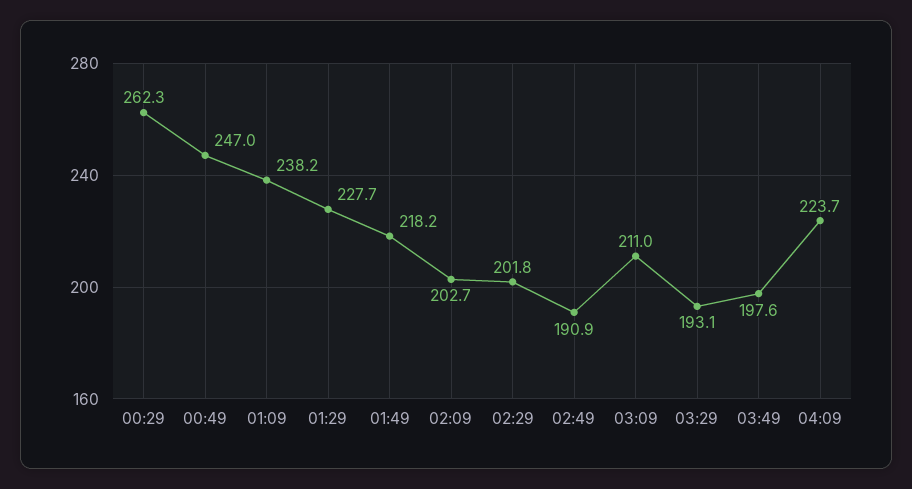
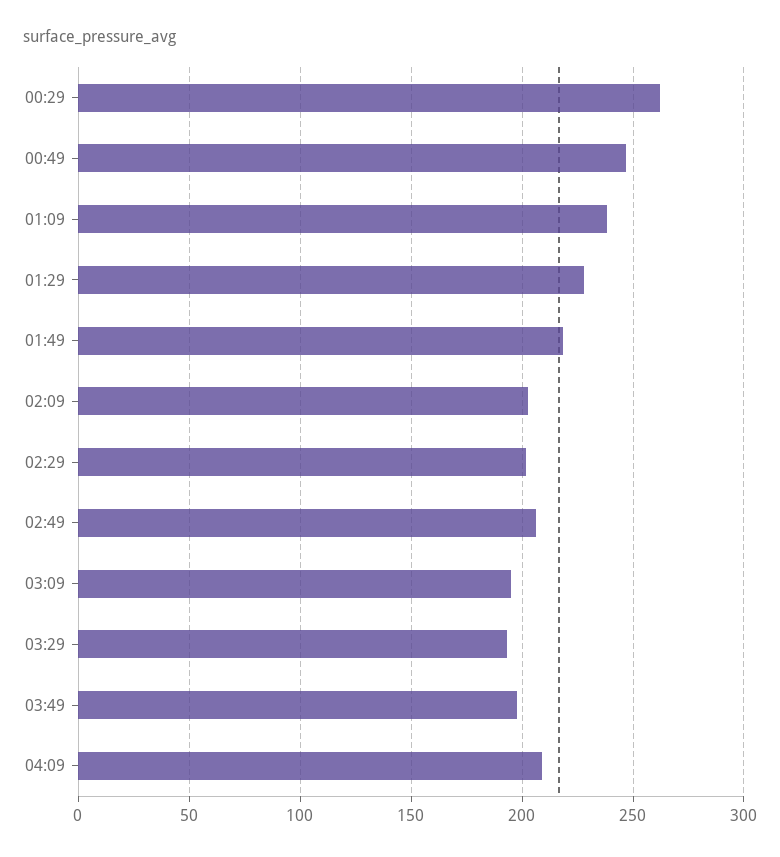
  {
    "00:29": 262.3,
    "00:49": 247,
    "01:09": 238.2,
    "01:29": 227.7,
    "01:49": 218.2,
    "02:09": 202.7,
    "02:29": 201.8,
-   "02:49": 190.9,
+   "02:49": 205,
-   "03:09": 211,
+   "03:09": 195,
    "03:29": 193.1,
    "03:49": 197.6,
-   "04:09": 223.7
+   "04:09": 210
  }

